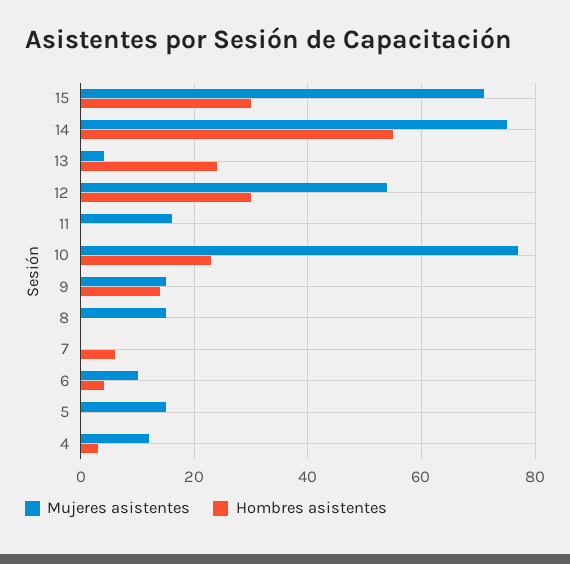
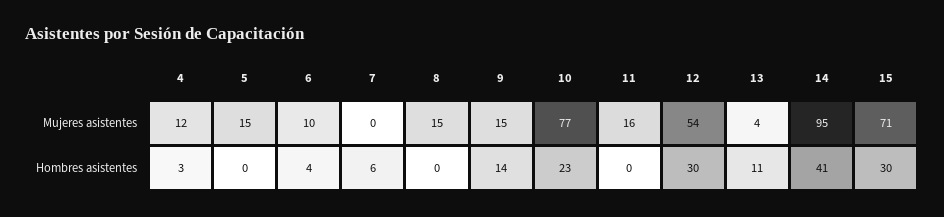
  {
    "Mujeres asistentes": {
      "15": 71,
-     "14": 75,
+     "14": 95,
      "13": 4,
      "12": 54,
      "11": 16,
      "10": 77,
      "9": 15,
      "8": 15,
      "7": 0,
      "6": 10,
      "5": 15,
      "4": 12
    },
    "Hombres asistentes": {
      "15": 30,
-     "14": 55,
+     "14": 41,
-     "13": 25,
+     "13": 11,
      "12": 30,
      "11": 0,
      "10": 23,
      "9": 14,
      "8": 0,
      "7": 6,
      "6": 4,
      "5": 0,
      "4": 3
    }
  }

